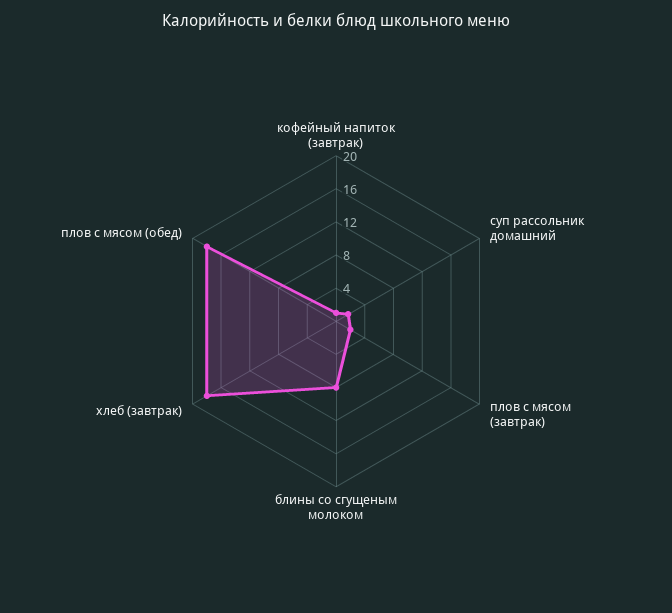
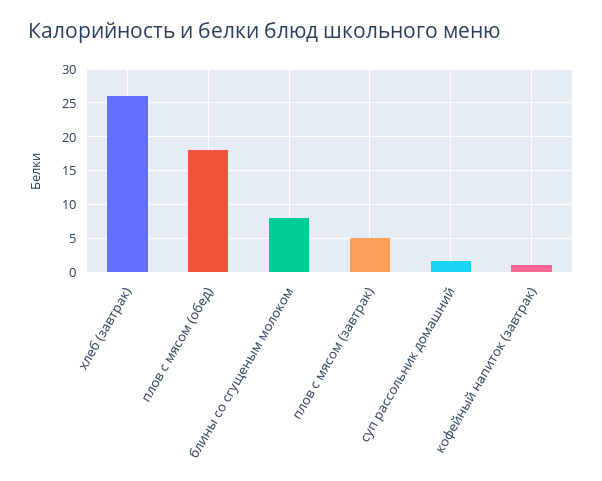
  {
    "кофейный напиток (завтрак)": 1,
    "суп рассольник домашний": 2,
-   "плов с мясом (завтрак)": 2,
+   "плов с мясом (завтрак)": 5,
    "блины со сгущеным молоком": 8,
-   "хлеб (завтрак)": 18,
+   "хлеб (завтрак)": 26,
    "плов с мясом (обед)": 18
  }

